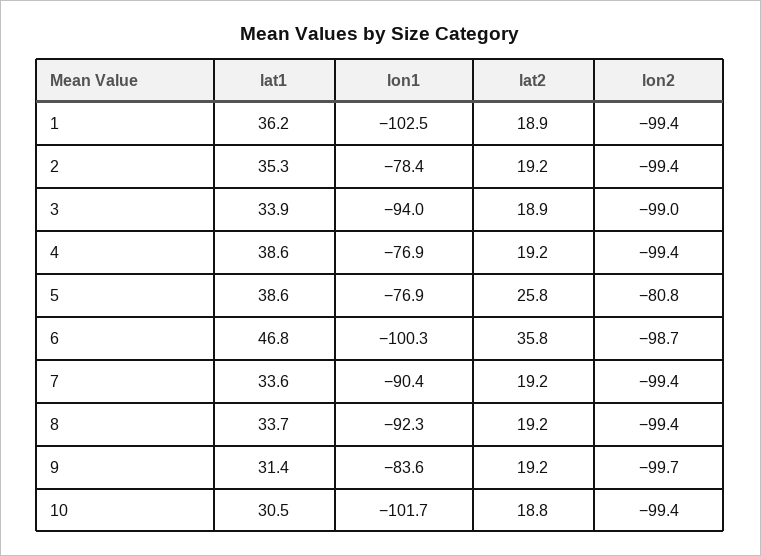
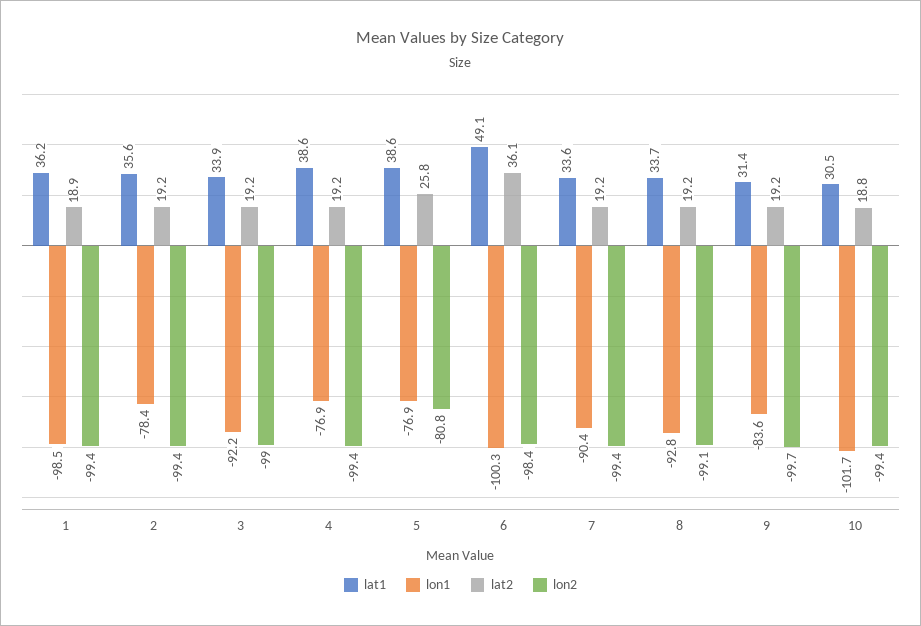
  {
    "lat1": {
      "1": 36.2,
-     "2": 35.3,
+     "2": 35.6,
      "3": 33.9,
      "4": 38.6,
      "5": 38.6,
-     "6": 46.8,
+     "6": 49.1,
      "7": 33.6,
      "8": 33.7,
      "9": 31.4,
      "10": 30.5
    },
    "lon1": {
-     "1": -102.5,
+     "1": -98.5,
      "2": -78.4,
-     "3": -94,
+     "3": -92.2,
      "4": -76.9,
      "5": -76.9,
      "6": -100.3,
      "7": -90.4,
-     "8": -92.3,
+     "8": -92.8,
      "9": -83.6,
      "10": -101.7
    },
    "lat2": {
      "1": 18.9,
      "2": 19.2,
-     "3": 18.9,
+     "3": 19.2,
      "4": 19.2,
      "5": 25.8,
-     "6": 35.8,
+     "6": 36.1,
      "7": 19.2,
      "8": 19.2,
      "9": 19.2,
      "10": 18.8
    },
    "lon2": {
      "1": -99.4,
      "2": -99.4,
      "3": -99,
      "4": -99.4,
      "5": -80.8,
-     "6": -98.7,
+     "6": -98.4,
      "7": -99.4,
-     "8": -99.4,
+     "8": -99.1,
      "9": -99.7,
      "10": -99.4
    }
  }

